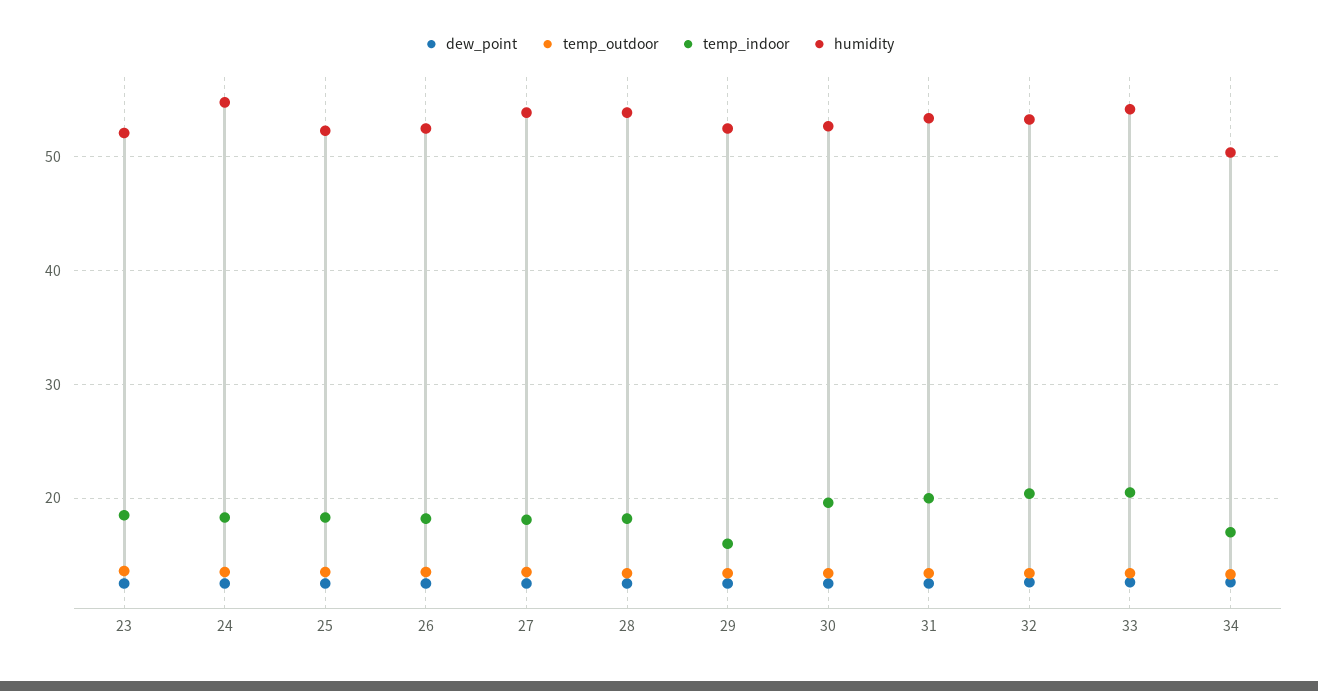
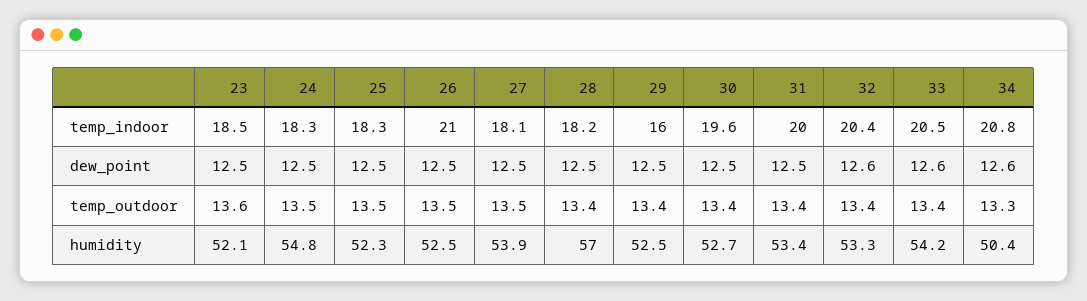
  {
    "dew_point": {
      "23": 12.5,
      "24": 12.5,
      "25": 12.5,
      "26": 12.5,
      "27": 12.5,
      "28": 12.5,
      "29": 12.5,
      "30": 12.5,
      "31": 12.5,
      "32": 12.6,
      "33": 12.6,
      "34": 12.6
    },
    "temp_outdoor": {
      "23": 13.6,
      "24": 13.5,
      "25": 13.5,
      "26": 13.5,
      "27": 13.5,
      "28": 13.4,
      "29": 13.4,
      "30": 13.4,
      "31": 13.4,
      "32": 13.4,
      "33": 13.4,
      "34": 13.3
    },
    "temp_indoor": {
      "23": 18.5,
      "24": 18.3,
      "25": 18.3,
-     "26": 18,
+     "26": 21,
      "27": 18.1,
      "28": 18.2,
      "29": 16,
      "30": 19.6,
      "31": 20,
      "32": 20.4,
      "33": 20.5,
-     "34": 17
+     "34": 20.8
    },
    "humidity": {
      "23": 52.1,
      "24": 54.8,
      "25": 52.3,
      "26": 52.5,
      "27": 53.9,
-     "28": 54,
+     "28": 57,
      "29": 52.5,
      "30": 52.7,
      "31": 53.4,
      "32": 53.3,
      "33": 54.2,
      "34": 50.4
    }
  }

